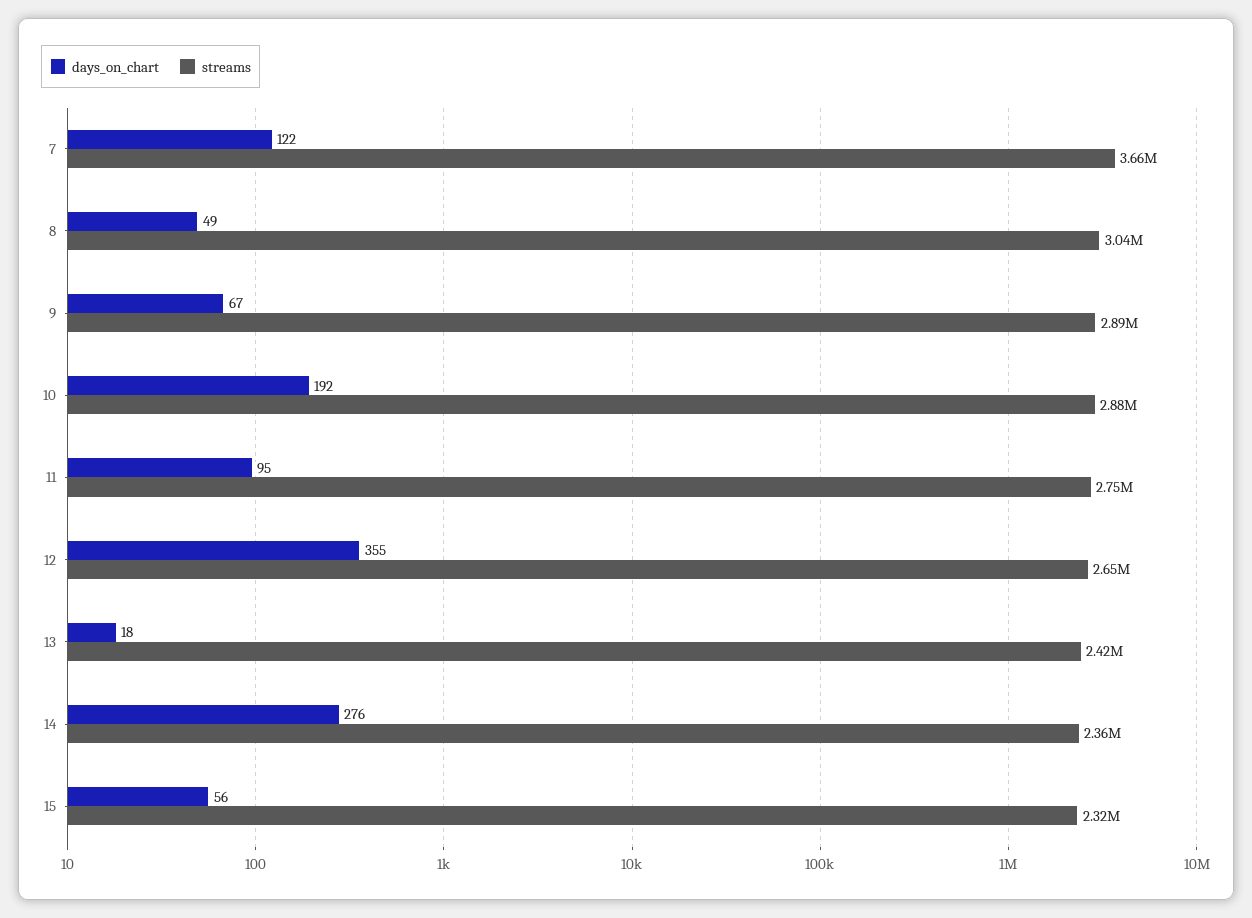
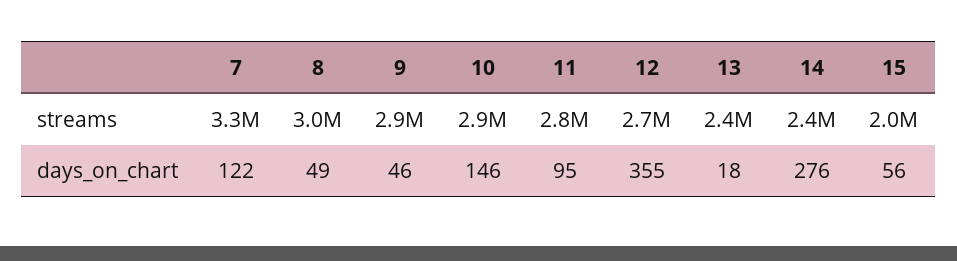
  {
    "days_on_chart": {
      "7": 122,
      "8": 49,
-     "9": 67,
+     "9": 46,
-     "10": 192,
+     "10": 146,
      "11": 95,
      "12": 355,
      "13": 18,
      "14": 276,
      "15": 56
    },
    "streams": {
-     "7": 3660000,
+     "7": 3300000,
      "8": 3040000,
      "9": 2890000,
      "10": 2880000,
      "11": 2750000,
      "12": 2650000,
      "13": 2420000,
      "14": 2360000,
-     "15": 2320000
+     "15": 2000000
    }
  }

